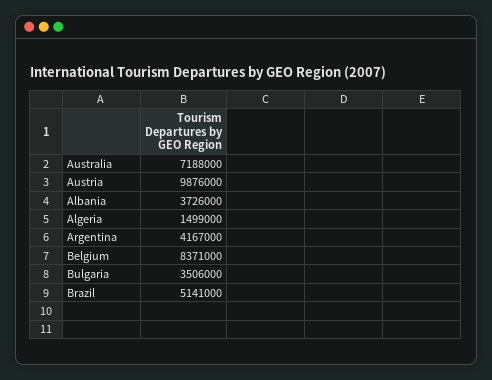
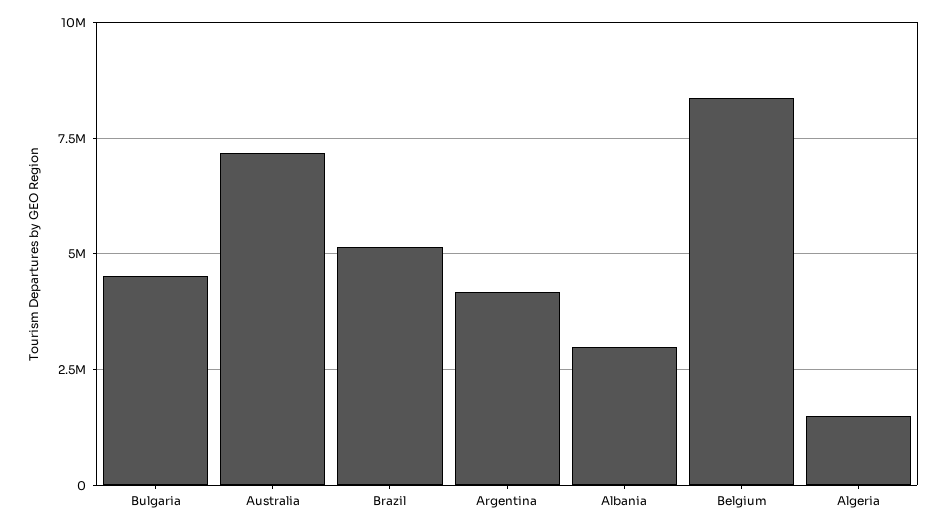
  {
    "Australia": 7188000,
-   "Austria": 9876000,
-   "Albania": 3726000,
+   "Albania": 3000000,
    "Algeria": 1499000,
    "Argentina": 4167000,
    "Belgium": 8371000,
-   "Bulgaria": 3506000,
+   "Bulgaria": 4500000,
    "Brazil": 5141000
  }

